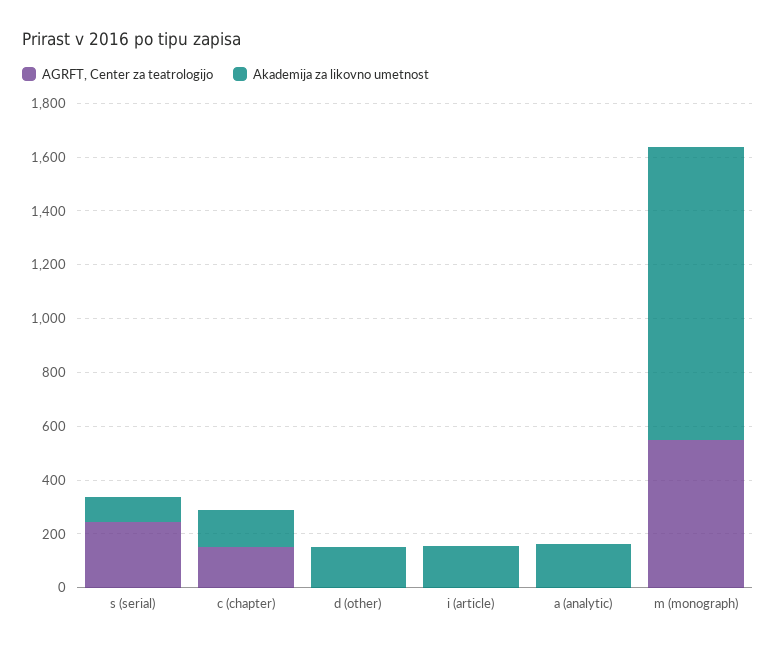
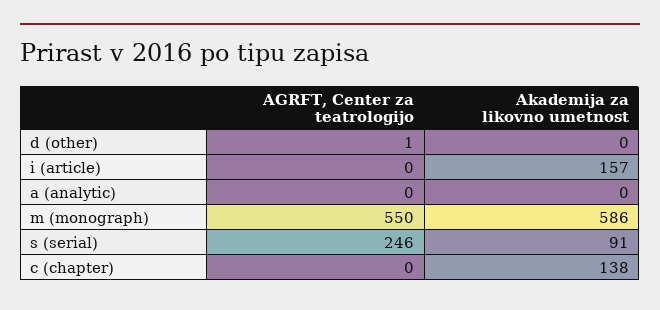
  {
    "AGRFT, Center za teatrologijo": {
      "s (serial)": 246,
-     "c (chapter)": 150,
+     "c (chapter)": 0,
      "d (other)": 1,
      "i (article)": 0,
      "a (analytic)": 0,
      "m (monograph)": 550
    },
    "Akademija za likovno umetnost": {
      "s (serial)": 91,
      "c (chapter)": 138,
-     "d (other)": 150,
+     "d (other)": 0,
      "i (article)": 157,
-     "a (analytic)": 150,
+     "a (analytic)": 0,
-     "m (monograph)": 1100
+     "m (monograph)": 586
    }
  }

